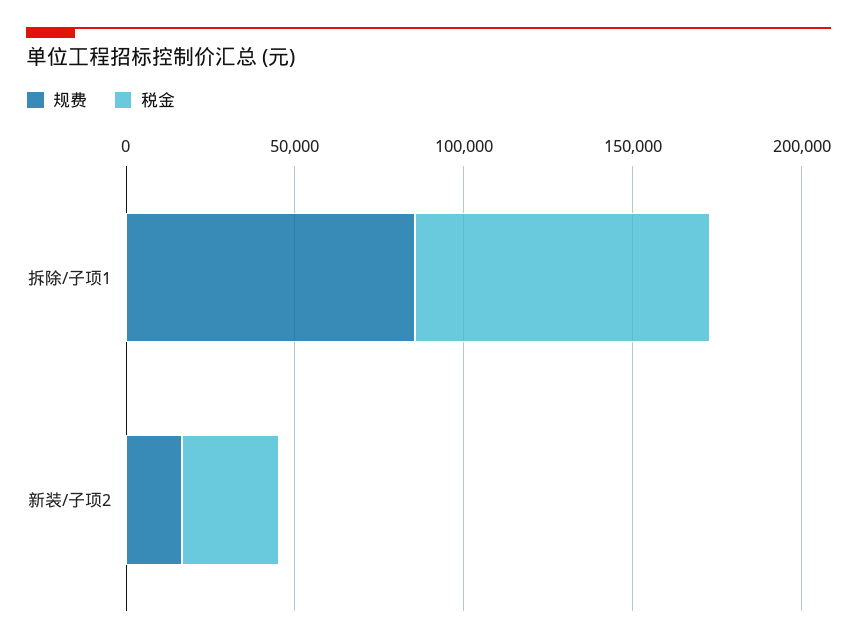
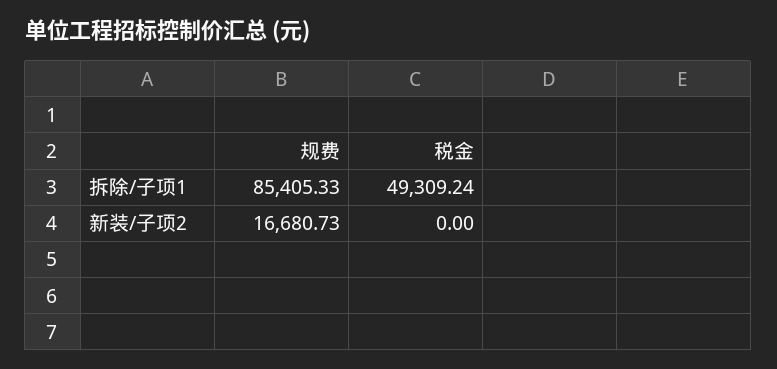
  {
    "规费": {
      "拆除/子项1": 85405.33,
      "新装/子项2": 16680.73
    },
    "税金": {
-     "拆除/子项1": 90000,
+     "拆除/子项1": 49309.24,
-     "新装/子项2": 30000
+     "新装/子项2": 0
    }
  }

